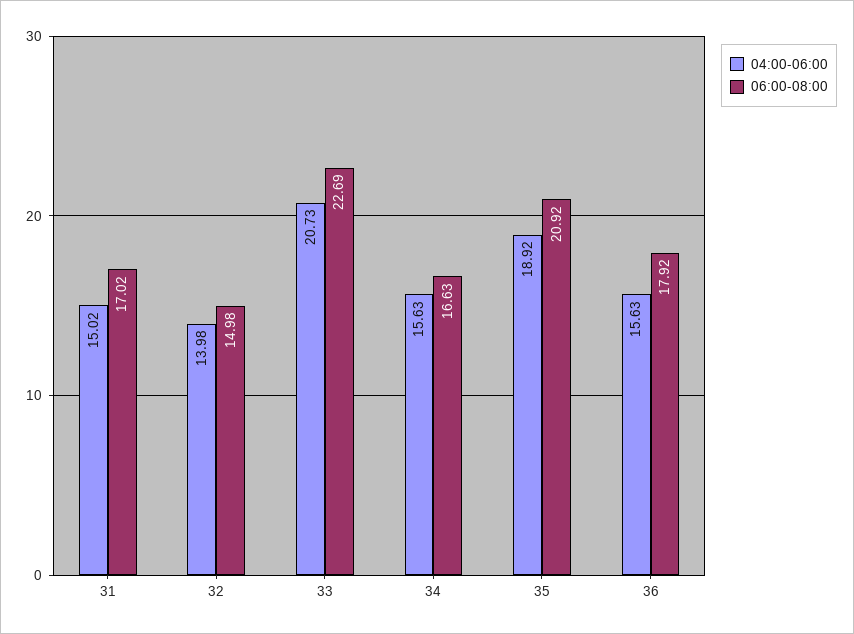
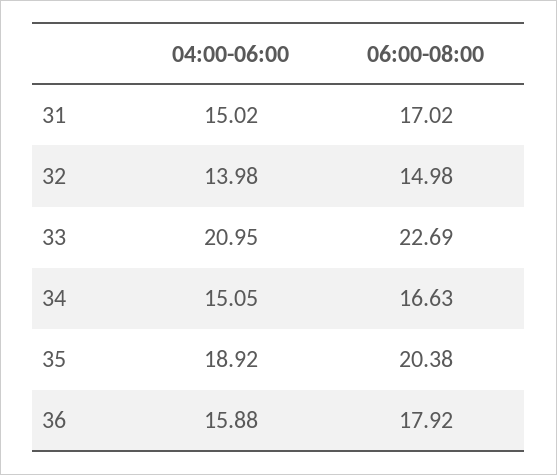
  {
    "04:00-06:00": {
      "31": 15.02,
      "32": 13.98,
-     "33": 20.73,
+     "33": 20.95,
-     "34": 15.63,
+     "34": 15.05,
      "35": 18.92,
-     "36": 15.63
+     "36": 15.88
    },
    "06:00-08:00": {
      "31": 17.02,
      "32": 14.98,
      "33": 22.69,
      "34": 16.63,
-     "35": 20.92,
+     "35": 20.38,
      "36": 17.92
    }
  }

